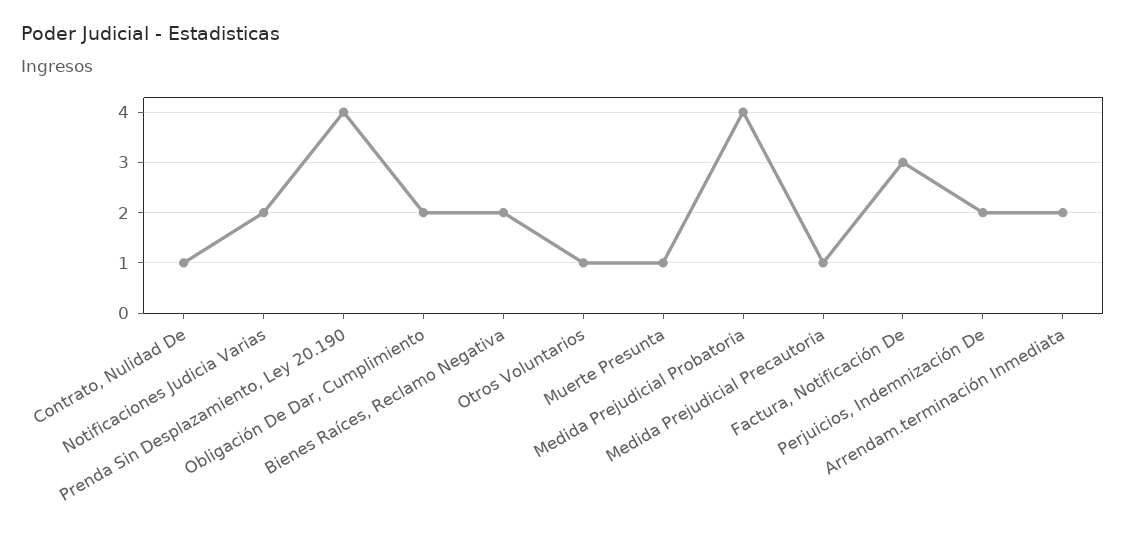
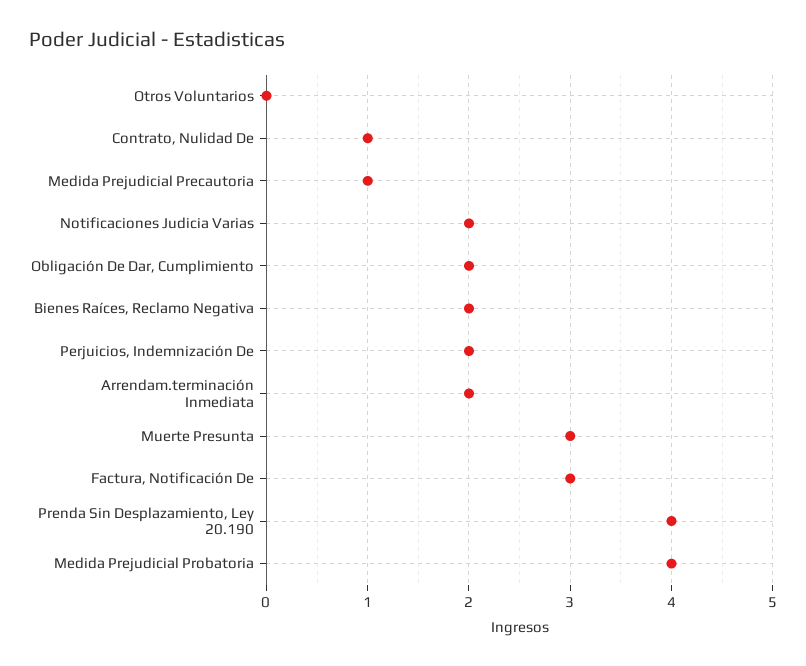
  {
    "Contrato, Nulidad De": 1,
    "Notificaciones Judicia Varias": 2,
    "Prenda Sin Desplazamiento, Ley 20.190": 4,
    "Obligación De Dar, Cumplimiento": 2,
    "Bienes Raíces, Reclamo Negativa": 2,
-   "Otros Voluntarios": 1,
+   "Otros Voluntarios": 0,
-   "Muerte Presunta": 1,
+   "Muerte Presunta": 3,
    "Medida Prejudicial Probatoria": 4,
    "Medida Prejudicial Precautoria": 1,
    "Factura, Notificación De": 3,
    "Perjuicios, Indemnización De": 2,
    "Arrendam.terminación Inmediata": 2
  }

